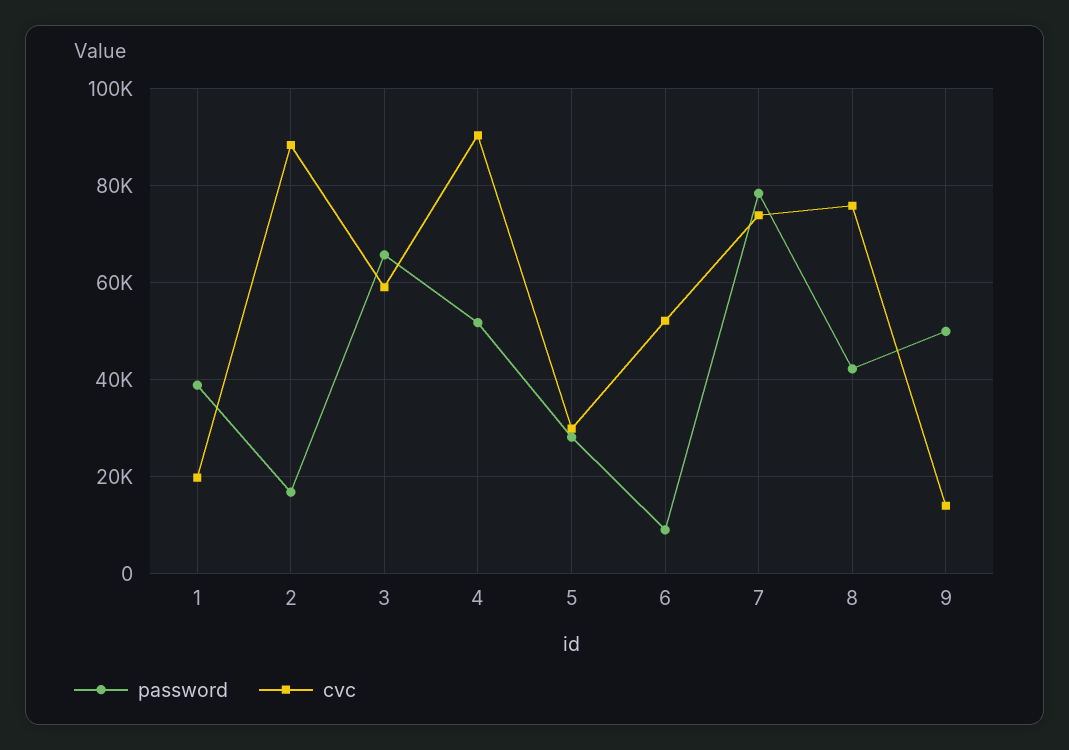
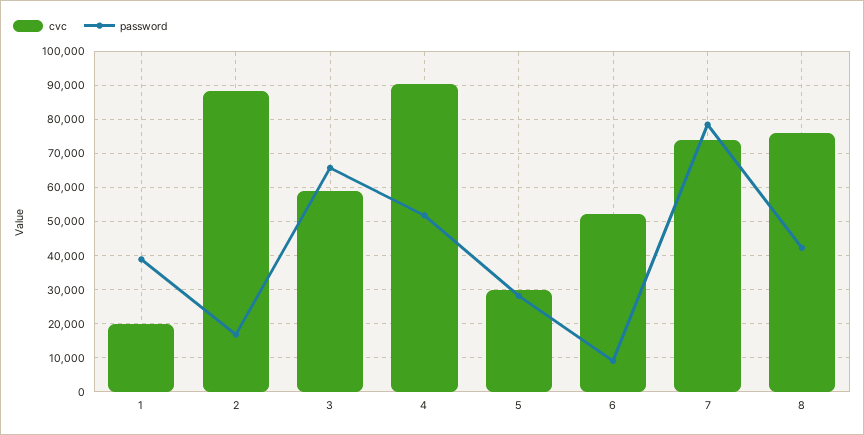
  {
    "password": {
      "1": 38000,
      "2": 16000,
      "3": 66000,
      "4": 52000,
      "5": 28000,
      "6": 10000,
      "7": 78000,
-     "8": 42000,
+     "8": 42000
-     "9": 50000
    },
    "cvc": {
      "1": 20000,
      "2": 88000,
      "3": 60000,
      "4": 90000,
      "5": 30000,
      "6": 52000,
      "7": 74000,
-     "8": 76000,
+     "8": 76000
-     "9": 14000
    }
  }

